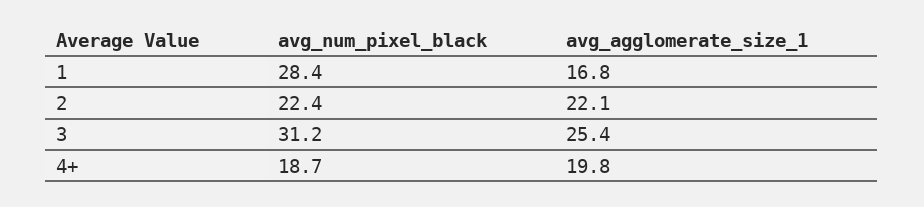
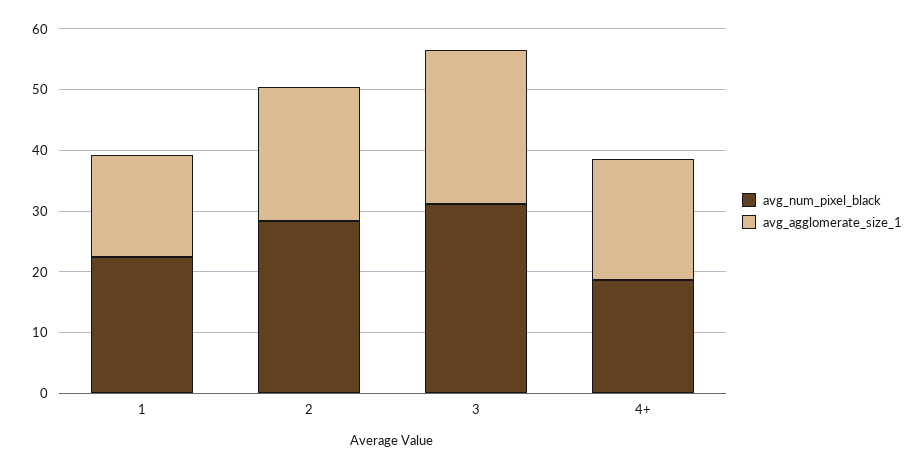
  {
    "avg_num_pixel_black": {
-     "1": 28.4,
+     "1": 22,
-     "2": 22.4,
+     "2": 28,
      "3": 31.2,
      "4+": 18.7
    },
    "avg_agglomerate_size_1": {
      "1": 16.8,
      "2": 22.1,
      "3": 25.4,
      "4+": 19.8
    }
  }

